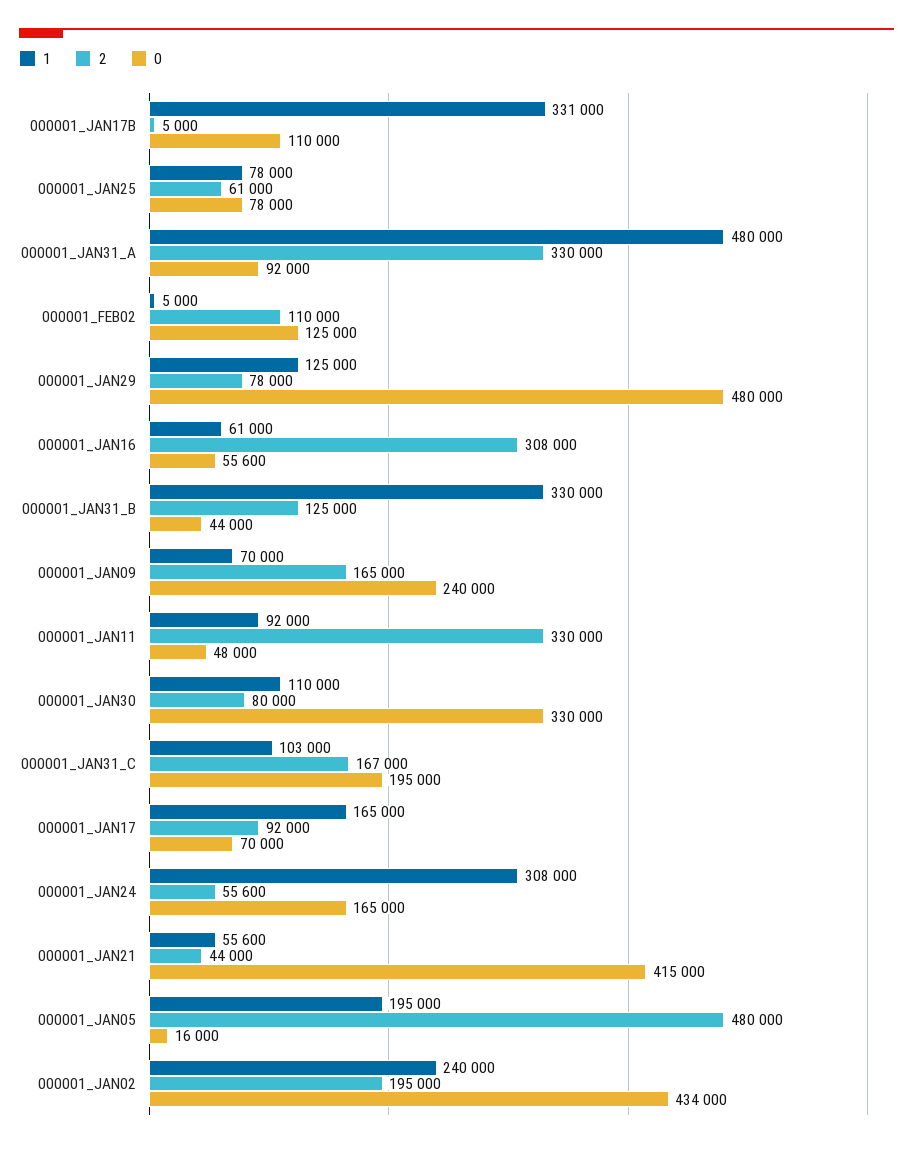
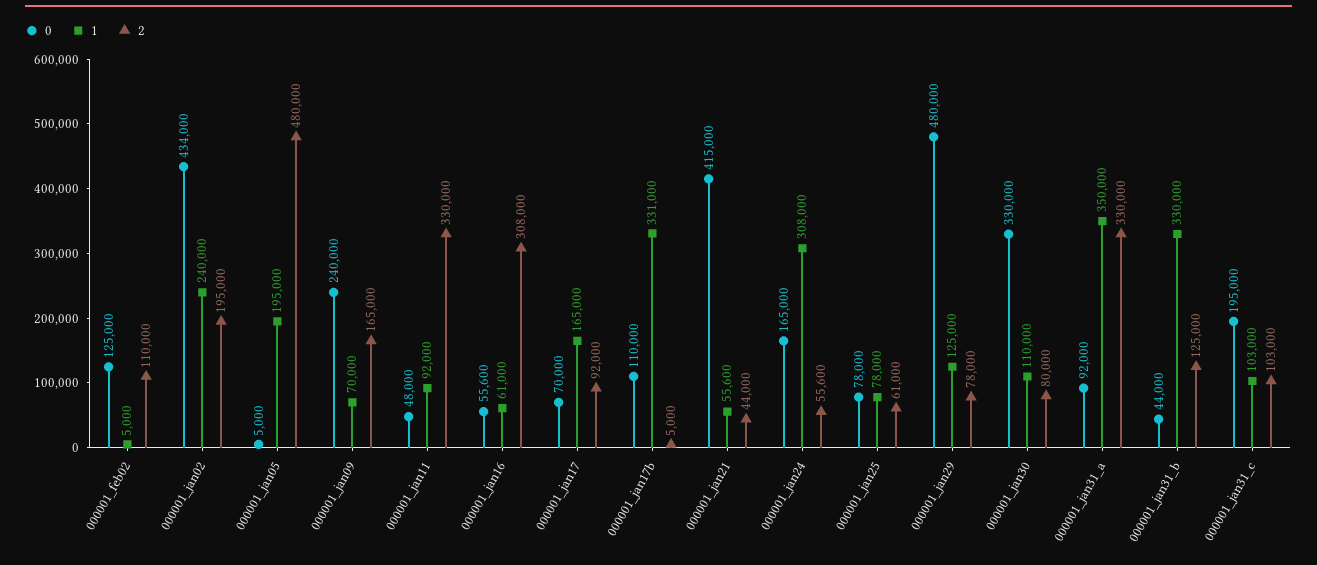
  {
    "1": {
      "000001_JAN17B": 331000,
      "000001_JAN25": 78000,
-     "000001_JAN31_A": 480000,
+     "000001_JAN31_A": 350000,
      "000001_FEB02": 5000,
      "000001_JAN29": 125000,
      "000001_JAN16": 61000,
      "000001_JAN31_B": 330000,
      "000001_JAN09": 70000,
      "000001_JAN11": 92000,
      "000001_JAN30": 110000,
      "000001_JAN31_C": 103000,
      "000001_JAN17": 165000,
      "000001_JAN24": 308000,
      "000001_JAN21": 55600,
      "000001_JAN05": 195000,
      "000001_JAN02": 240000
    },
    "2": {
      "000001_JAN17B": 5000,
      "000001_JAN25": 61000,
      "000001_JAN31_A": 330000,
      "000001_FEB02": 110000,
      "000001_JAN29": 78000,
      "000001_JAN16": 308000,
      "000001_JAN31_B": 125000,
      "000001_JAN09": 165000,
      "000001_JAN11": 330000,
      "000001_JAN30": 80000,
-     "000001_JAN31_C": 167000,
+     "000001_JAN31_C": 103000,
      "000001_JAN17": 92000,
      "000001_JAN24": 55600,
      "000001_JAN21": 44000,
      "000001_JAN05": 480000,
      "000001_JAN02": 195000
    },
    "0": {
      "000001_JAN17B": 110000,
      "000001_JAN25": 78000,
      "000001_JAN31_A": 92000,
      "000001_FEB02": 125000,
      "000001_JAN29": 480000,
      "000001_JAN16": 55600,
      "000001_JAN31_B": 44000,
      "000001_JAN09": 240000,
      "000001_JAN11": 48000,
      "000001_JAN30": 330000,
      "000001_JAN31_C": 195000,
      "000001_JAN17": 70000,
      "000001_JAN24": 165000,
      "000001_JAN21": 415000,
-     "000001_JAN05": 16000,
+     "000001_JAN05": 5000,
      "000001_JAN02": 434000
    }
  }

